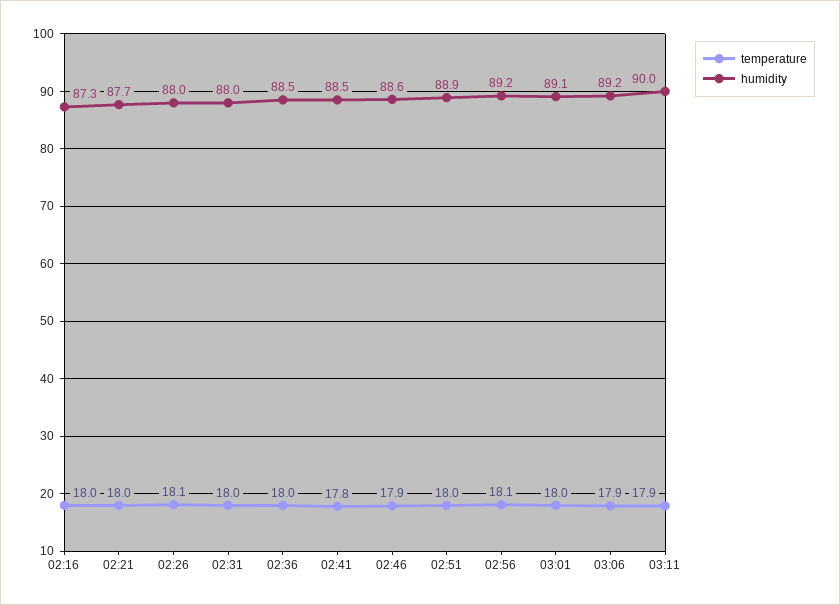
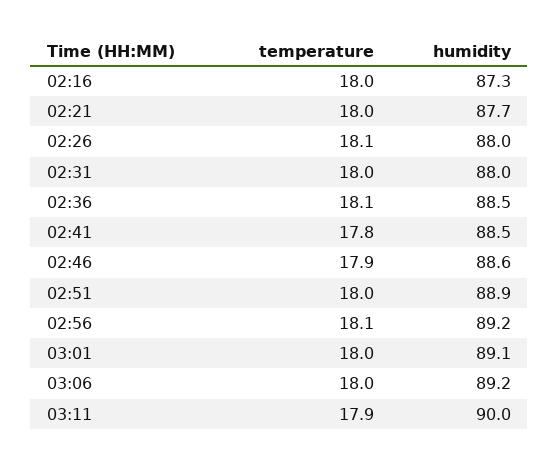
  {
    "temperature": {
      "02:16": 18,
      "02:21": 18,
      "02:26": 18.1,
      "02:31": 18,
-     "02:36": 18,
+     "02:36": 18.1,
      "02:41": 17.8,
      "02:46": 17.9,
      "02:51": 18,
      "02:56": 18.1,
      "03:01": 18,
-     "03:06": 17.9,
+     "03:06": 18,
      "03:11": 17.9
    },
    "humidity": {
      "02:16": 87.3,
      "02:21": 87.7,
      "02:26": 88,
      "02:31": 88,
      "02:36": 88.5,
      "02:41": 88.5,
      "02:46": 88.6,
      "02:51": 88.9,
      "02:56": 89.2,
      "03:01": 89.1,
      "03:06": 89.2,
      "03:11": 90
    }
  }

